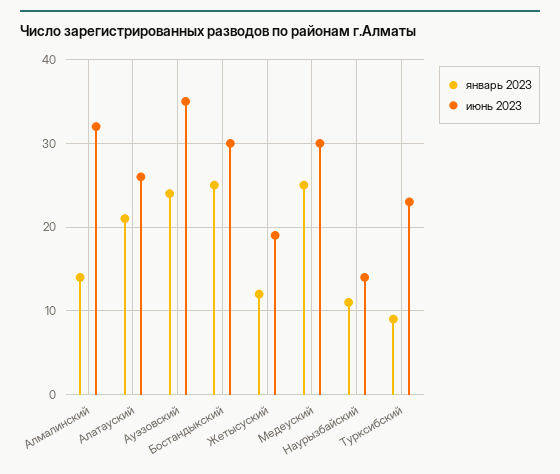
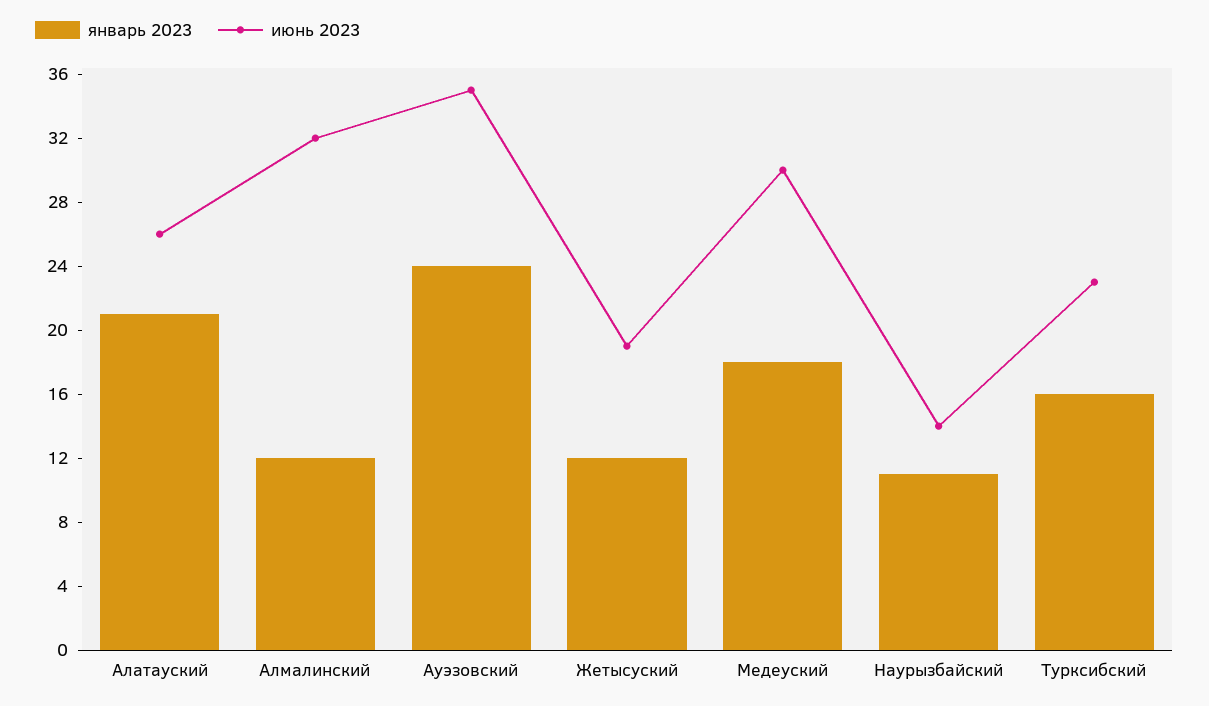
  {
    "январь 2023": {
-     "Алмалинский": 14,
+     "Алмалинский": 12,
      "Алатауский": 21,
      "Ауэзовский": 24,
-     "Бостандыкский": 25,
      "Жетысуский": 12,
-     "Медеуский": 25,
+     "Медеуский": 18,
      "Наурызбайский": 11,
-     "Турксибский": 9
+     "Турксибский": 16
    },
    "июнь 2023": {
      "Алмалинский": 32,
      "Алатауский": 26,
      "Ауэзовский": 35,
-     "Бостандыкский": 30,
      "Жетысуский": 19,
      "Медеуский": 30,
      "Наурызбайский": 14,
      "Турксибский": 23
    }
  }

